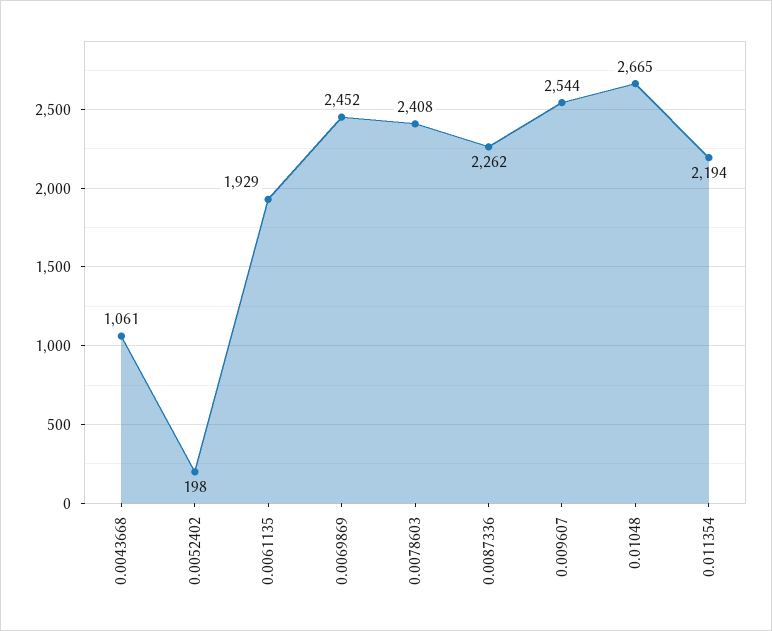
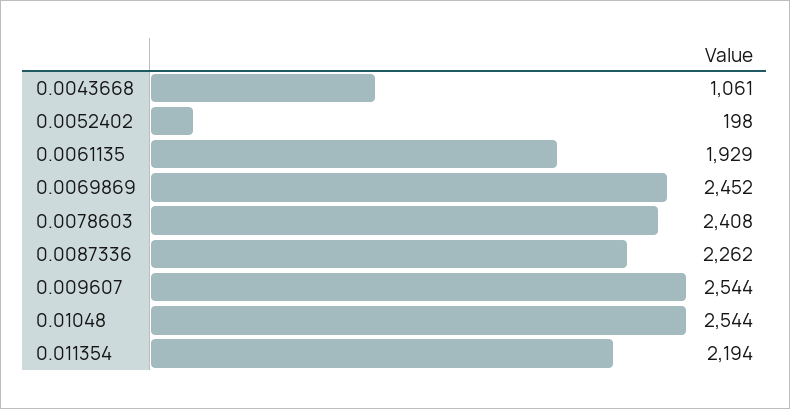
  {
    "0.0043668": 1061,
    "0.0052402": 198,
    "0.0061135": 1929,
    "0.0069869": 2452,
    "0.0078603": 2408,
    "0.0087336": 2262,
    "0.009607": 2544,
-   "0.01048": 2665,
+   "0.01048": 2544,
    "0.011354": 2194
  }

